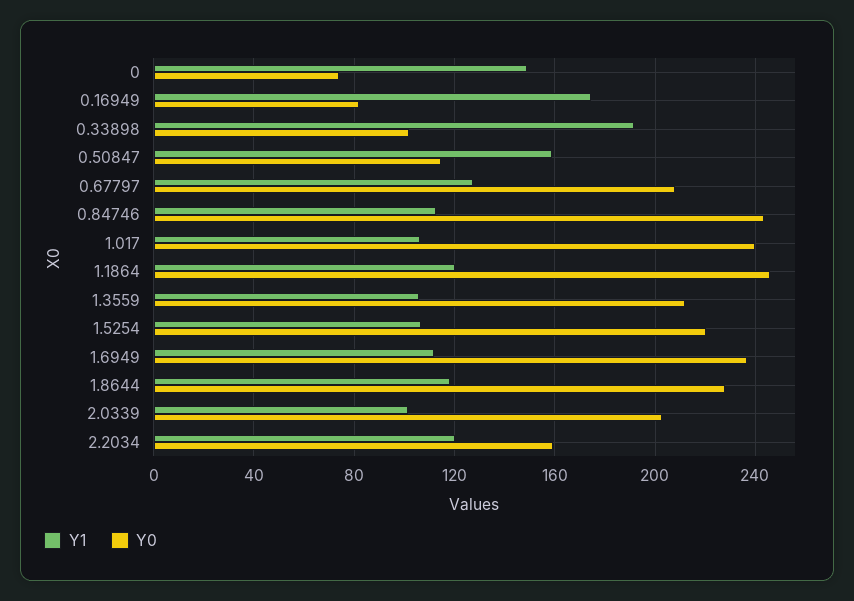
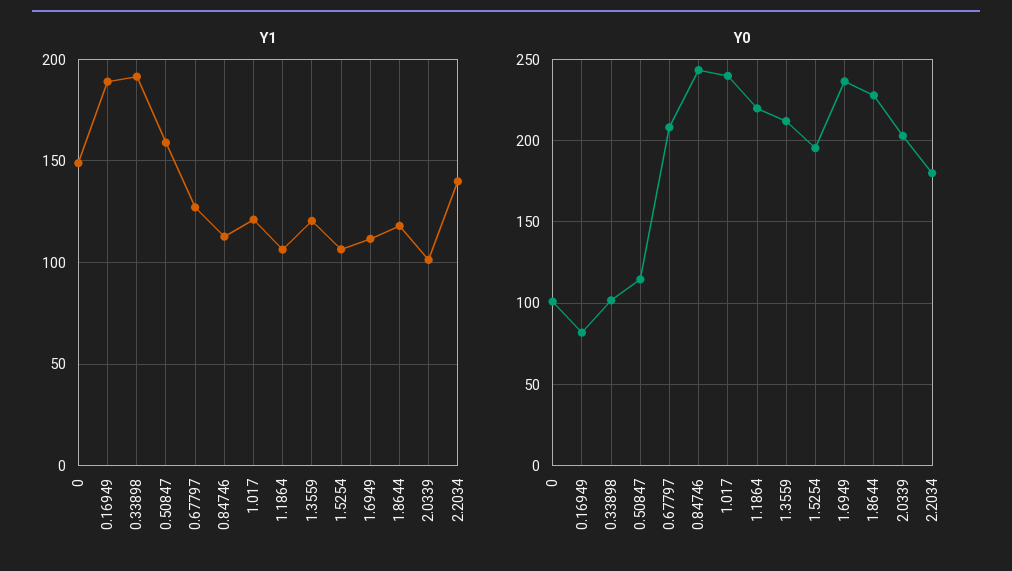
  {
    "Y1": {
      "0": 150,
-     "0.16949": 175,
+     "0.16949": 190,
      "0.33898": 190,
      "0.50847": 160,
      "0.67797": 125,
      "0.84746": 115,
-     "1.017": 105,
+     "1.017": 120,
-     "1.1864": 120,
+     "1.1864": 105,
-     "1.3559": 105,
+     "1.3559": 120,
      "1.5254": 105,
      "1.6949": 110,
      "1.8644": 120,
      "2.0339": 100,
-     "2.2034": 120
+     "2.2034": 140
    },
    "Y0": {
-     "0": 75,
+     "0": 100,
      "0.16949": 80,
      "0.33898": 100,
      "0.50847": 115,
      "0.67797": 210,
      "0.84746": 245,
      "1.017": 240,
-     "1.1864": 245,
+     "1.1864": 220,
      "1.3559": 210,
-     "1.5254": 220,
+     "1.5254": 195,
      "1.6949": 235,
      "1.8644": 230,
      "2.0339": 205,
-     "2.2034": 160
+     "2.2034": 180
    }
  }

